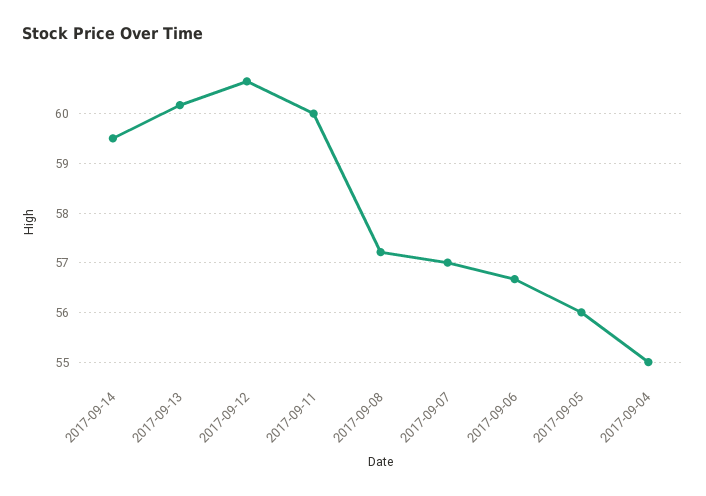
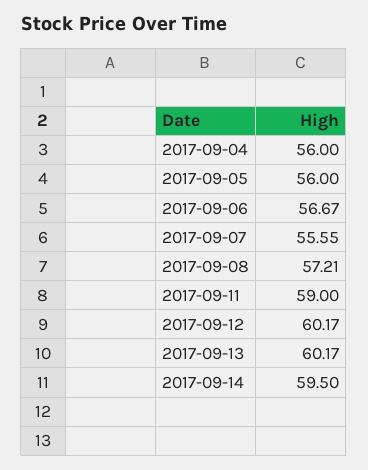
  {
    "2017-09-14": 59.5,
    "2017-09-13": 60.17,
-   "2017-09-12": 60.6,
+   "2017-09-12": 60.17,
-   "2017-09-11": 60,
+   "2017-09-11": 59,
    "2017-09-08": 57.21,
-   "2017-09-07": 57,
+   "2017-09-07": 55.55,
    "2017-09-06": 56.67,
    "2017-09-05": 56,
-   "2017-09-04": 55
+   "2017-09-04": 56
  }

